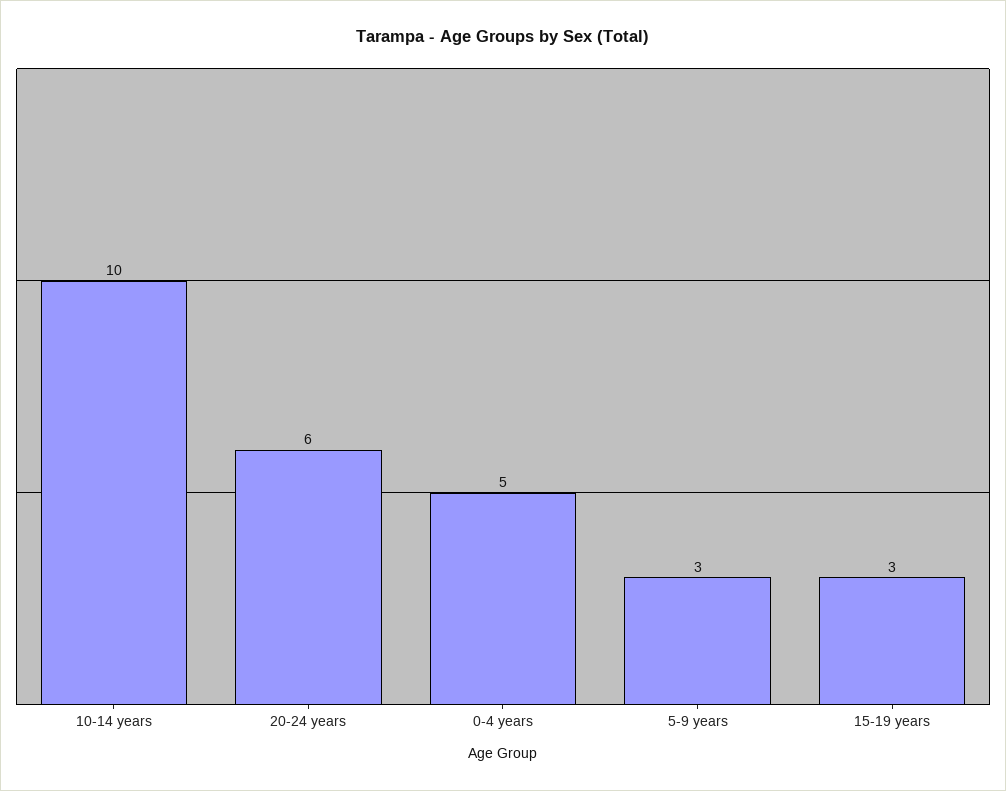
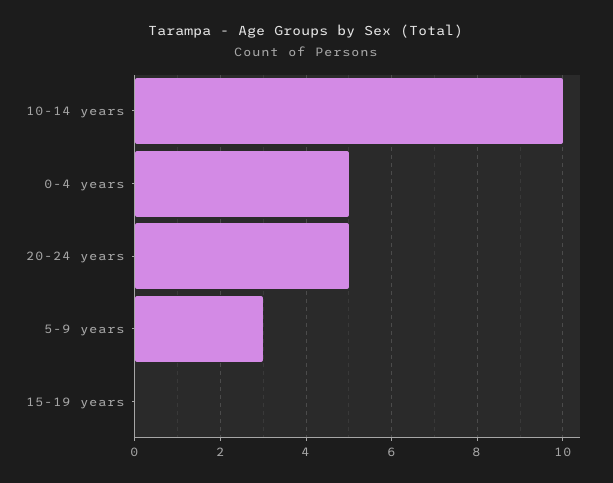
  {
    "10-14 years": 10,
-   "20-24 years": 6,
+   "20-24 years": 5,
    "0-4 years": 5,
    "5-9 years": 3,
-   "15-19 years": 3
+   "15-19 years": 0
  }

